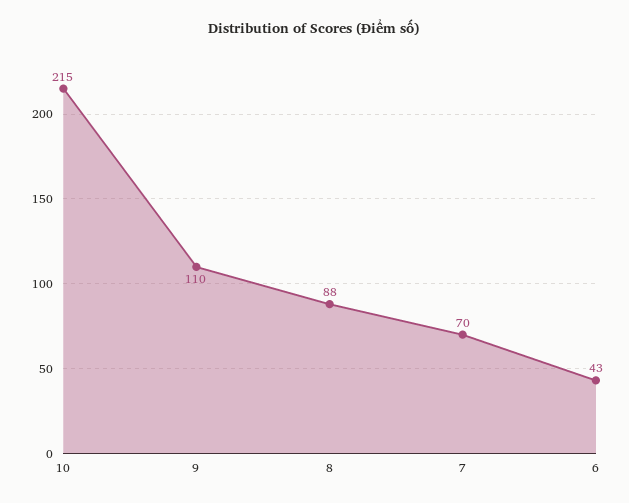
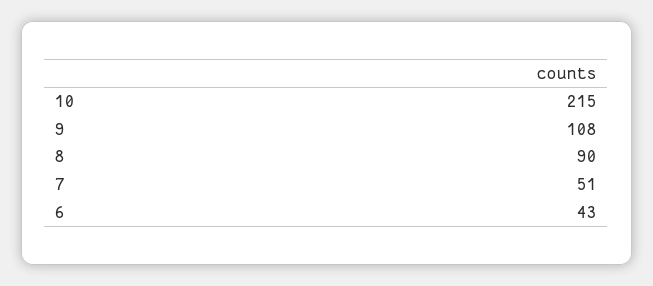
  {
    "10": 215,
-   "9": 110,
+   "9": 108,
-   "8": 88,
+   "8": 90,
-   "7": 70,
+   "7": 51,
    "6": 43
  }

